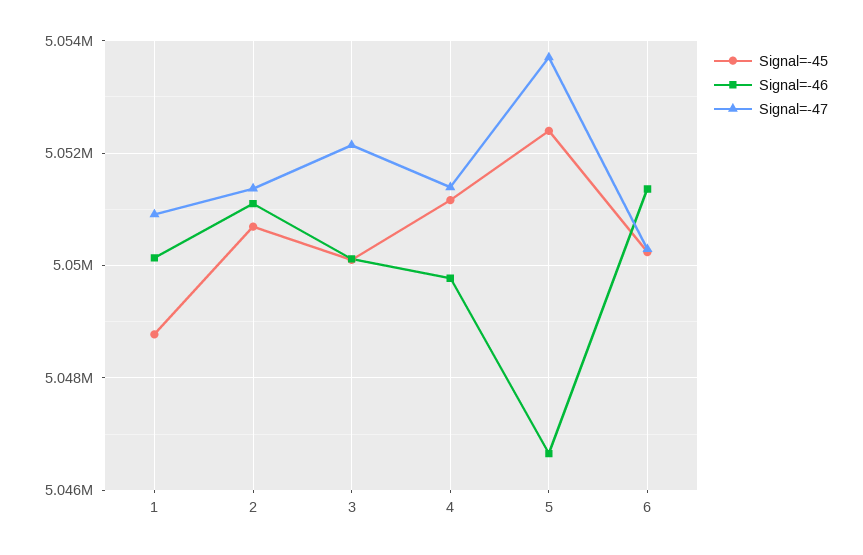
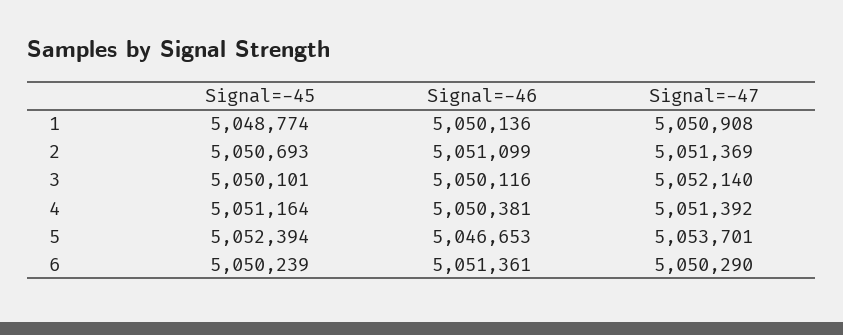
  {
    "Signal=-45": {
      "1": 5048774,
      "2": 5050693,
      "3": 5050101,
      "4": 5051164,
      "5": 5052394,
      "6": 5050239
    },
    "Signal=-46": {
      "1": 5050136,
      "2": 5051099,
      "3": 5050116,
-     "4": 5049800,
+     "4": 5050381,
      "5": 5046653,
      "6": 5051361
    },
    "Signal=-47": {
      "1": 5050908,
      "2": 5051369,
      "3": 5052140,
      "4": 5051392,
      "5": 5053701,
      "6": 5050290
    }
  }

